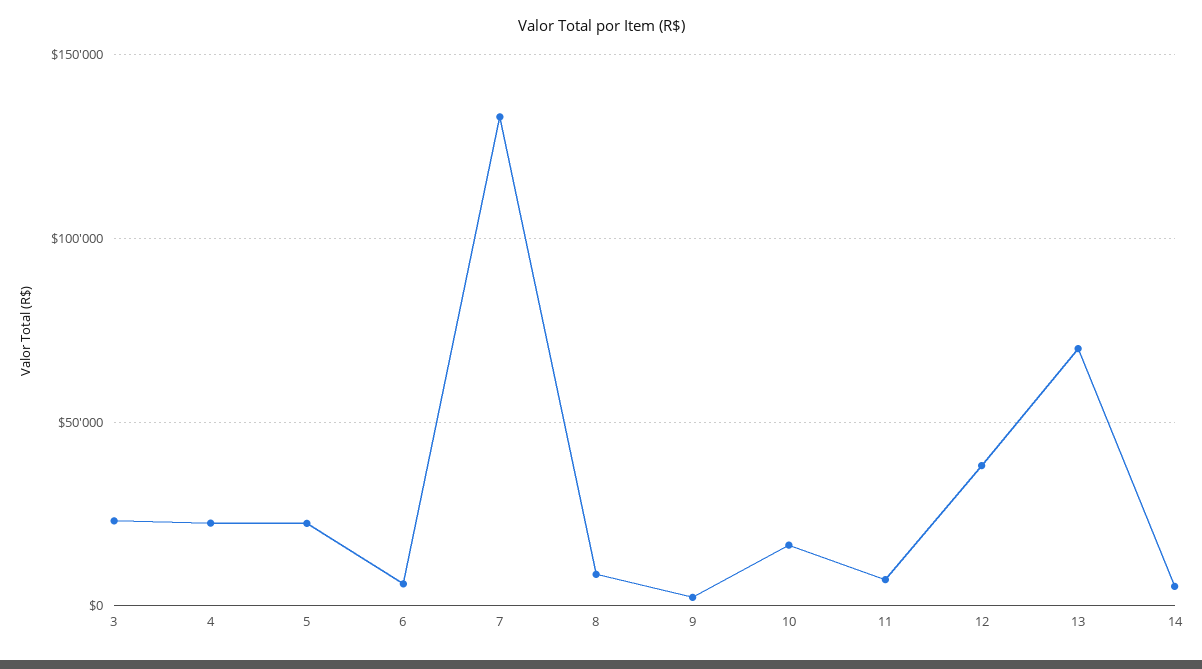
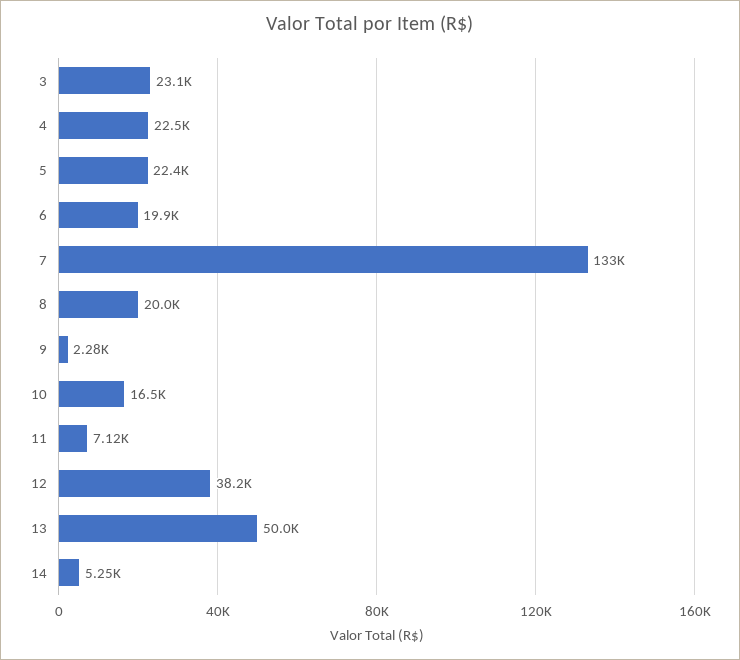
  {
    "3": 23100,
    "4": 22500,
    "5": 22400,
-   "6": 5000,
+   "6": 19900,
    "7": 133000,
-   "8": 10000,
+   "8": 20000,
    "9": 2280,
    "10": 16500,
    "11": 7120,
    "12": 38200,
-   "13": 70000,
+   "13": 50000,
    "14": 5250
  }

